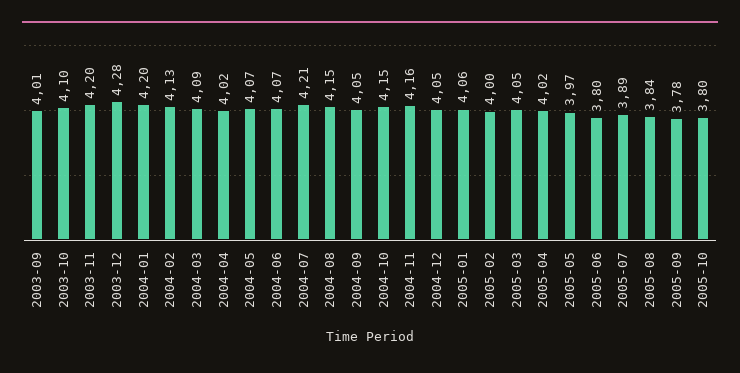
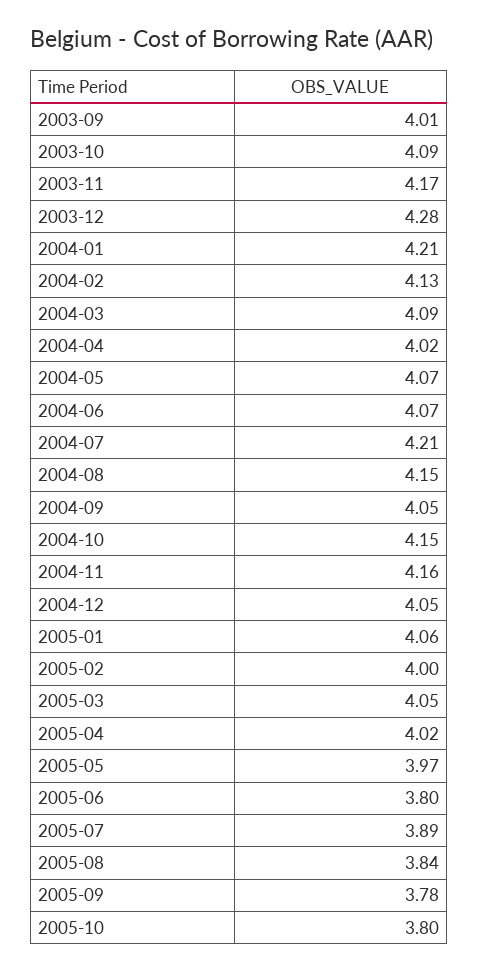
  {
    "2003-09": 4.01,
-   "2003-10": 4.1,
+   "2003-10": 4.09,
-   "2003-11": 4.2,
+   "2003-11": 4.17,
    "2003-12": 4.28,
-   "2004-01": 4.2,
+   "2004-01": 4.21,
    "2004-02": 4.13,
    "2004-03": 4.09,
    "2004-04": 4.02,
    "2004-05": 4.07,
    "2004-06": 4.07,
    "2004-07": 4.21,
    "2004-08": 4.15,
    "2004-09": 4.05,
    "2004-10": 4.15,
    "2004-11": 4.16,
    "2004-12": 4.05,
    "2005-01": 4.06,
    "2005-02": 4,
    "2005-03": 4.05,
    "2005-04": 4.02,
    "2005-05": 3.97,
    "2005-06": 3.8,
    "2005-07": 3.89,
    "2005-08": 3.84,
    "2005-09": 3.78,
    "2005-10": 3.8
  }

